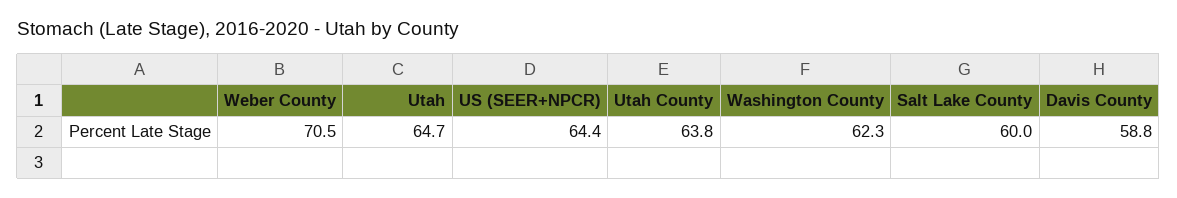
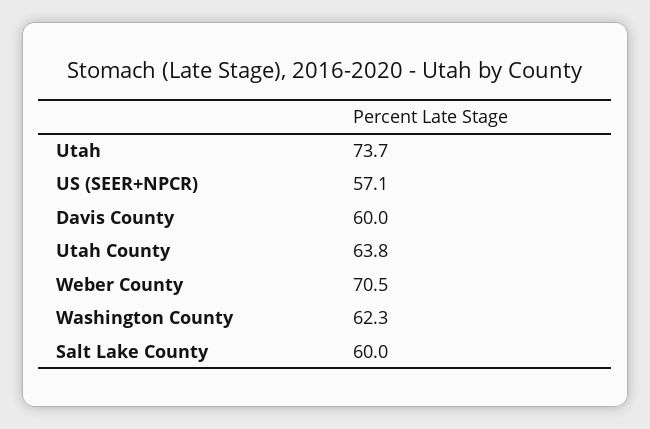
  {
    "Weber County": 70.5,
-   "Utah": 64.7,
+   "Utah": 73.7,
-   "US (SEER+NPCR)": 64.4,
+   "US (SEER+NPCR)": 57.1,
    "Utah County": 63.8,
    "Washington County": 62.3,
    "Salt Lake County": 60,
-   "Davis County": 58.8
+   "Davis County": 60
  }

